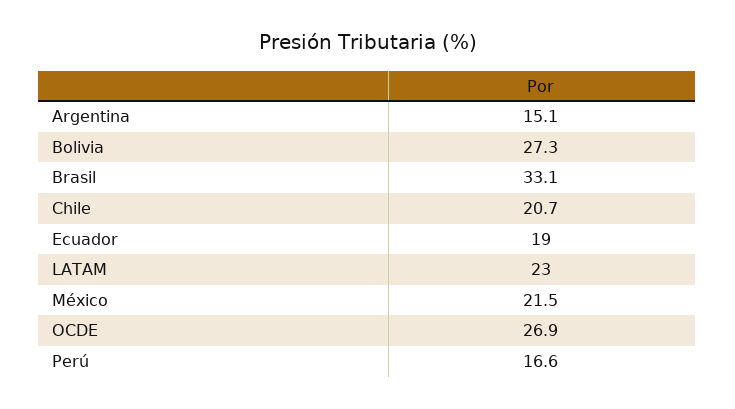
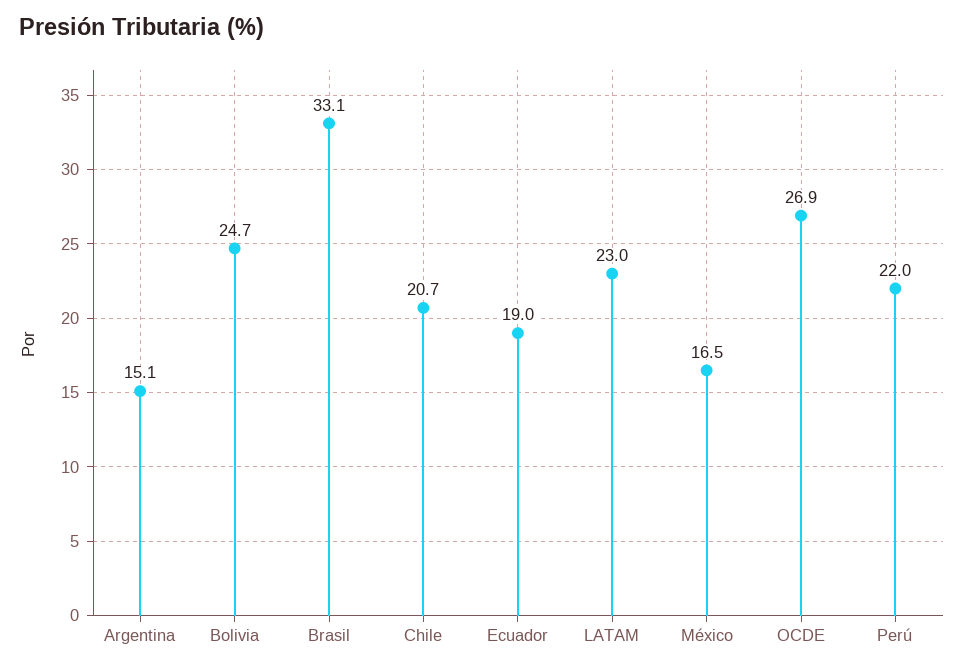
  {
    "Argentina": 15.1,
-   "Bolivia": 27.3,
+   "Bolivia": 24.7,
    "Brasil": 33.1,
    "Chile": 20.7,
    "Ecuador": 19,
    "LATAM": 23,
-   "México": 21.5,
+   "México": 16.5,
    "OCDE": 26.9,
-   "Perú": 16.6
+   "Perú": 22
  }

